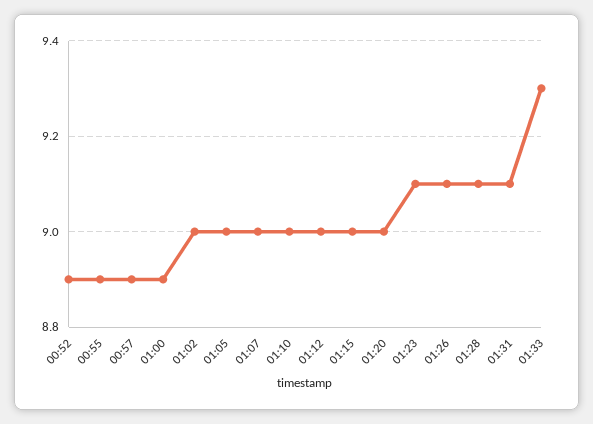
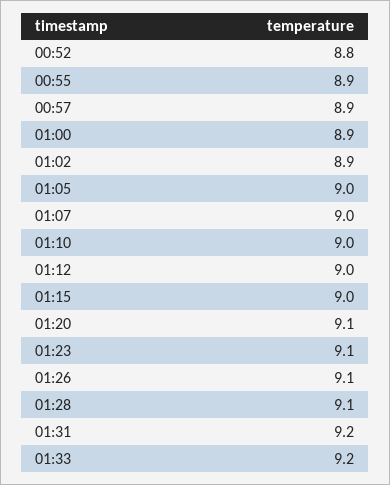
  {
-   "00:52": 8.9,
+   "00:52": 8.8,
    "00:55": 8.9,
    "00:57": 8.9,
    "01:00": 8.9,
-   "01:02": 9,
+   "01:02": 8.9,
    "01:05": 9,
    "01:07": 9,
    "01:10": 9,
    "01:12": 9,
    "01:15": 9,
-   "01:20": 9,
+   "01:20": 9.1,
    "01:23": 9.1,
    "01:26": 9.1,
    "01:28": 9.1,
-   "01:31": 9.1,
+   "01:31": 9.2,
-   "01:33": 9.3
+   "01:33": 9.2
  }

